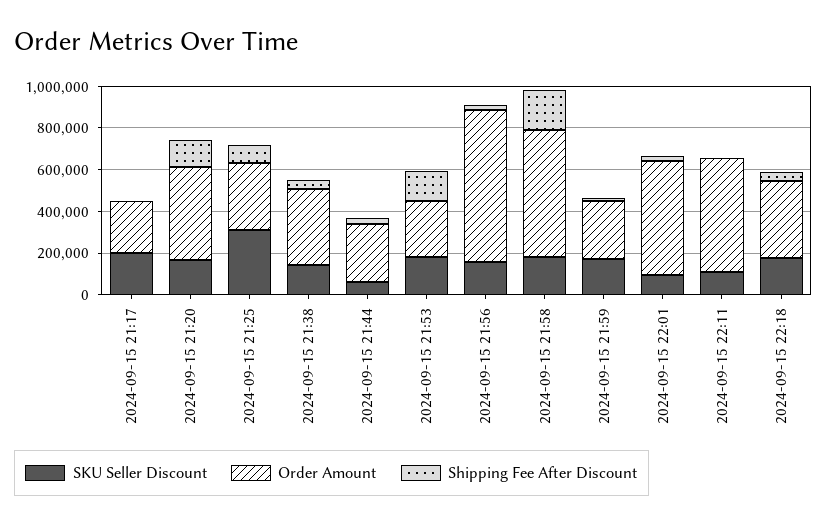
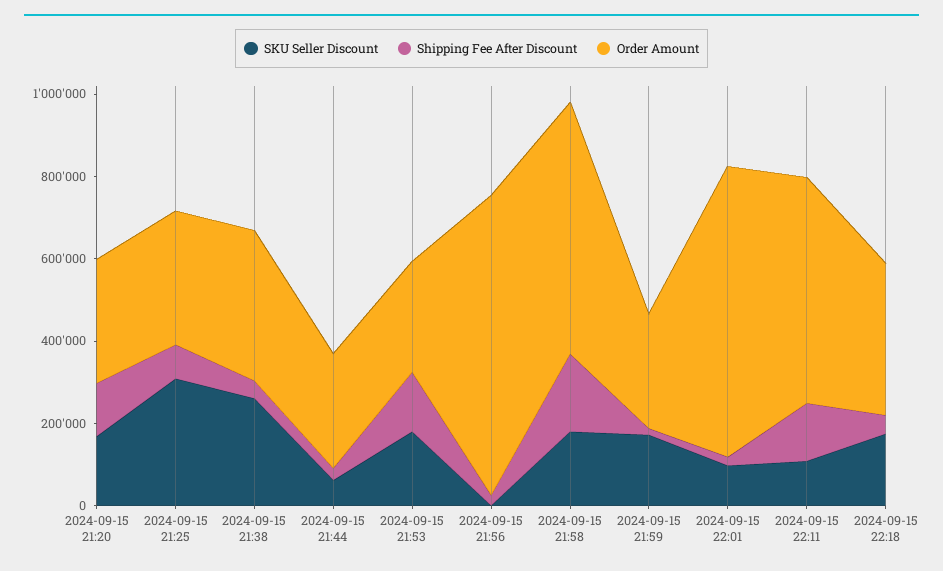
  {
    "SKU Seller Discount": {
-     "2024-09-15 21:17": 200000,
      "2024-09-15 21:20": 150000,
      "2024-09-15 21:25": 300000,
-     "2024-09-15 21:38": 150000,
+     "2024-09-15 21:38": 250000,
      "2024-09-15 21:44": 50000,
      "2024-09-15 21:53": 200000,
-     "2024-09-15 21:56": 150000,
+     "2024-09-15 21:56": 0,
      "2024-09-15 21:58": 200000,
      "2024-09-15 21:59": 150000,
      "2024-09-15 22:01": 100000,
      "2024-09-15 22:11": 100000,
      "2024-09-15 22:18": 150000
    },
    "Order Amount": {
-     "2024-09-15 21:17": 250000,
-     "2024-09-15 21:20": 450000,
+     "2024-09-15 21:20": 300000,
      "2024-09-15 21:25": 350000,
      "2024-09-15 21:38": 350000,
      "2024-09-15 21:44": 300000,
      "2024-09-15 21:53": 250000,
      "2024-09-15 21:56": 750000,
      "2024-09-15 21:58": 600000,
      "2024-09-15 21:59": 300000,
-     "2024-09-15 22:01": 550000,
+     "2024-09-15 22:01": 700000,
      "2024-09-15 22:11": 550000,
      "2024-09-15 22:18": 350000
    },
    "Shipping Fee After Discount": {
-     "2024-09-15 21:17": 0,
      "2024-09-15 21:20": 150000,
      "2024-09-15 21:25": 100000,
      "2024-09-15 21:38": 50000,
      "2024-09-15 21:44": 50000,
      "2024-09-15 21:53": 150000,
      "2024-09-15 21:56": 50000,
      "2024-09-15 21:58": 200000,
      "2024-09-15 21:59": 0,
      "2024-09-15 22:01": 0,
-     "2024-09-15 22:11": 0,
+     "2024-09-15 22:11": 150000,
      "2024-09-15 22:18": 50000
    }
  }

